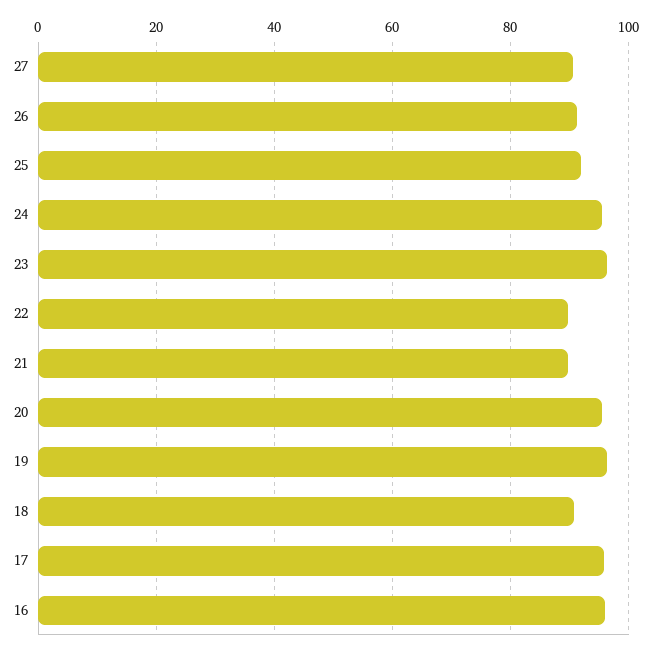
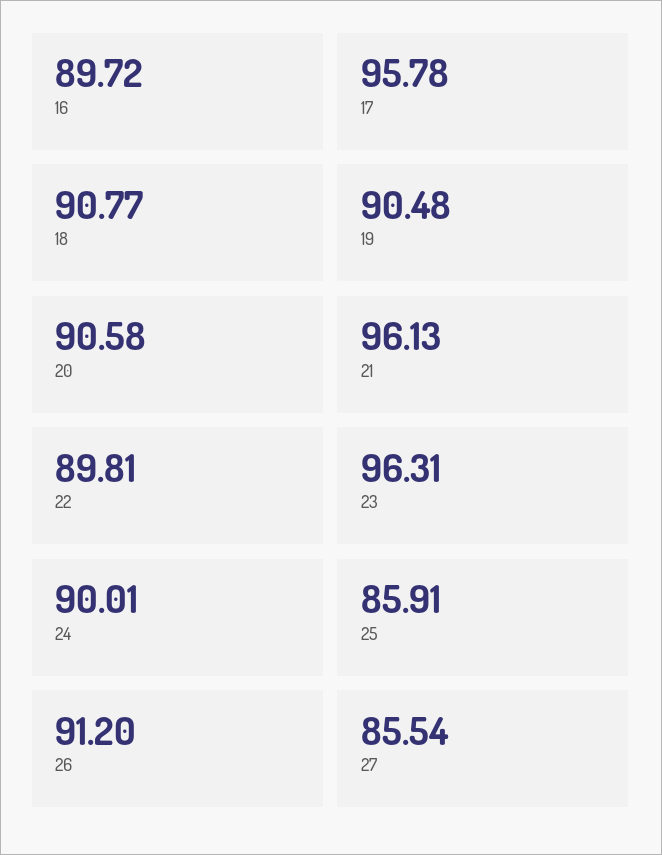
  {
-   "27": 90,
+   "27": 85.54,
    "26": 91.2,
-   "25": 92,
+   "25": 85.91,
-   "24": 96,
+   "24": 90.01,
    "23": 96.31,
    "22": 89.81,
-   "21": 90,
+   "21": 96.13,
-   "20": 96,
+   "20": 90.58,
-   "19": 96,
+   "19": 90.48,
    "18": 90.77,
    "17": 95.78,
-   "16": 96
+   "16": 89.72
  }

